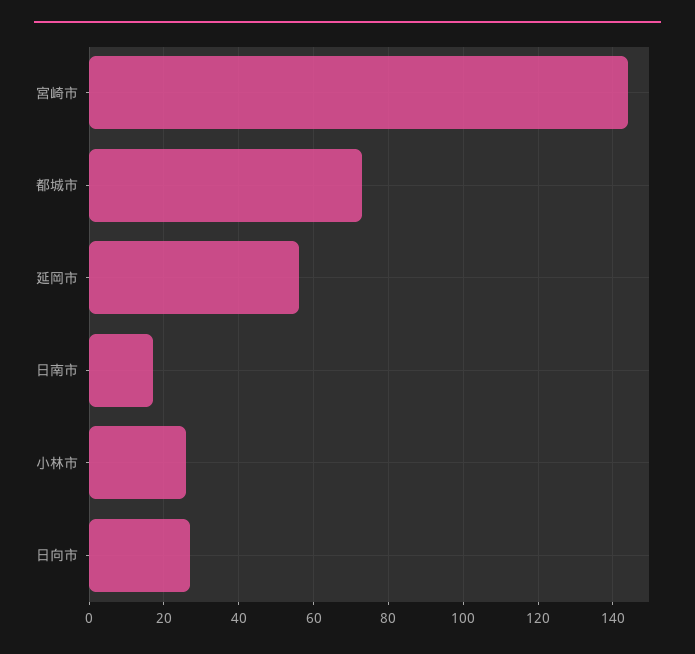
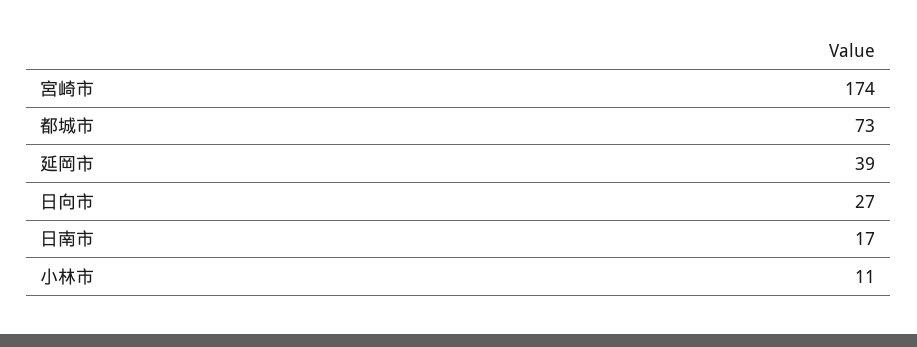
  {
-   "宮崎市": 145,
+   "宮崎市": 174,
    "都城市": 73,
-   "延岡市": 55,
+   "延岡市": 39,
    "日南市": 17,
-   "小林市": 25,
+   "小林市": 11,
    "日向市": 27
  }

